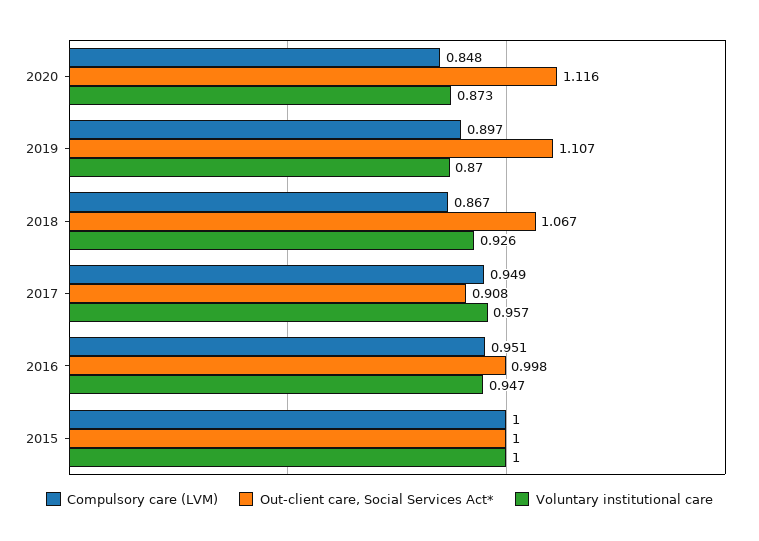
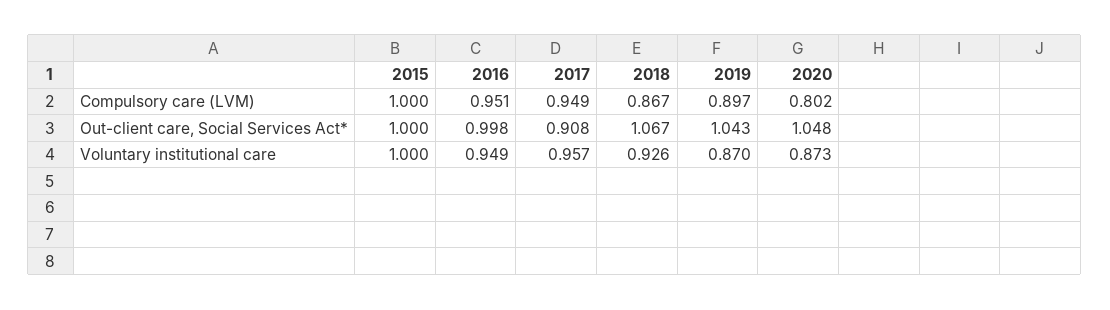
  {
    "Compulsory care (LVM)": {
-     "2020": 0.848,
+     "2020": 0.802,
      "2019": 0.897,
      "2018": 0.867,
      "2017": 0.949,
      "2016": 0.951,
      "2015": 1
    },
    "Out-client care, Social Services Act*": {
-     "2020": 1.116,
+     "2020": 1.048,
-     "2019": 1.107,
+     "2019": 1.043,
      "2018": 1.067,
      "2017": 0.908,
      "2016": 0.998,
      "2015": 1
    },
    "Voluntary institutional care": {
      "2020": 0.873,
      "2019": 0.87,
      "2018": 0.926,
      "2017": 0.957,
-     "2016": 0.947,
+     "2016": 0.949,
      "2015": 1
    }
  }

